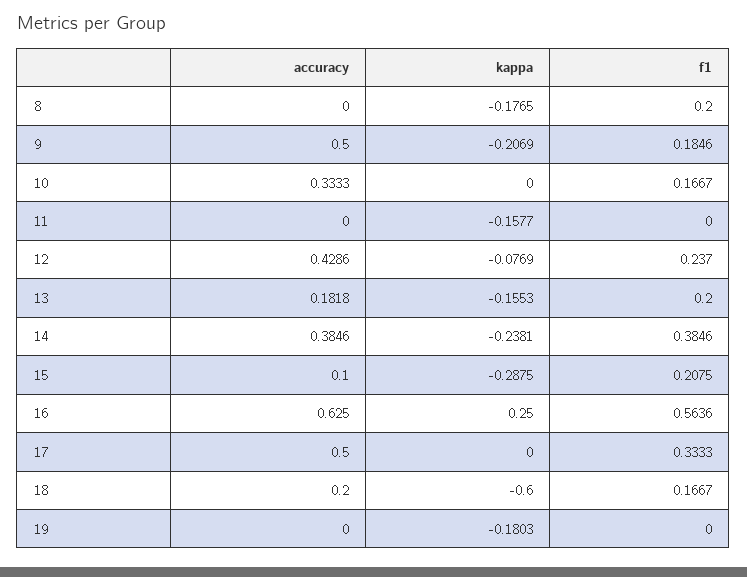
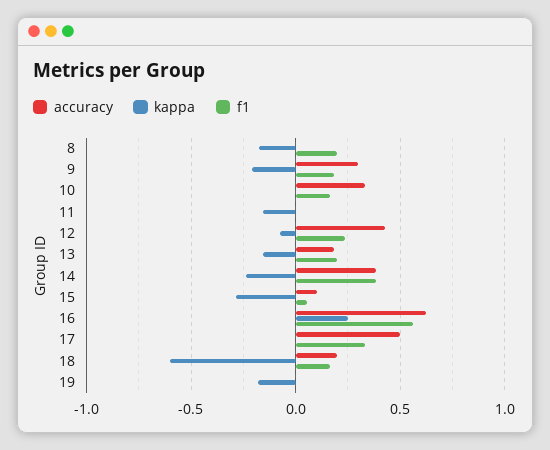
  {
    "accuracy": {
      "8": 0,
-     "9": 0.5,
+     "9": 0.3,
      "10": 0.3333,
      "11": 0,
      "12": 0.4286,
      "13": 0.1818,
      "14": 0.3846,
      "15": 0.1,
      "16": 0.625,
      "17": 0.5,
      "18": 0.2,
      "19": 0
    },
    "kappa": {
      "8": -0.1765,
      "9": -0.2069,
      "10": 0,
      "11": -0.1577,
      "12": -0.0769,
      "13": -0.1553,
      "14": -0.2381,
      "15": -0.2875,
      "16": 0.25,
      "17": 0,
      "18": -0.6,
      "19": -0.1803
    },
    "f1": {
      "8": 0.2,
      "9": 0.1846,
      "10": 0.1667,
      "11": 0,
      "12": 0.237,
      "13": 0.2,
      "14": 0.3846,
-     "15": 0.2075,
+     "15": 0.05,
      "16": 0.5636,
      "17": 0.3333,
      "18": 0.1667,
      "19": 0
    }
  }

